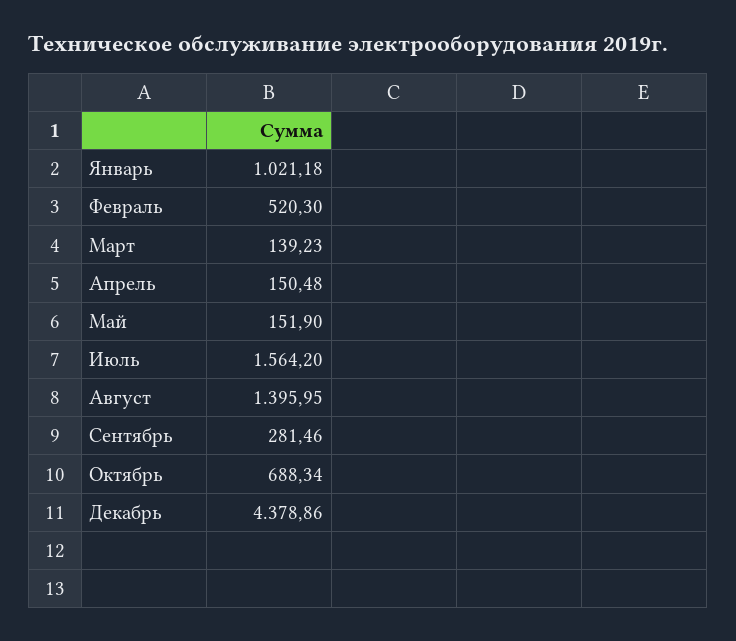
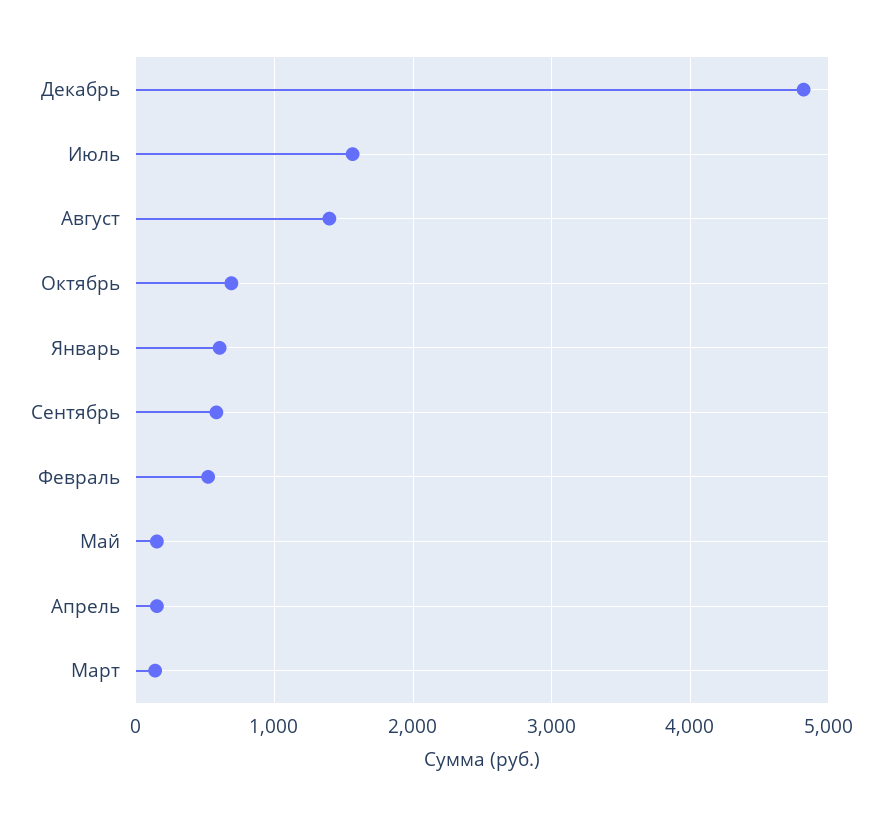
  {
-   "Январь": 1021.18,
+   "Январь": 600,
    "Февраль": 520.3,
    "Март": 139.23,
    "Апрель": 150.48,
    "Май": 151.9,
    "Июль": 1564.2,
    "Август": 1395.95,
-   "Сентябрь": 281.46,
+   "Сентябрь": 600,
    "Октябрь": 688.34,
-   "Декабрь": 4378.86
+   "Декабрь": 4800
  }

